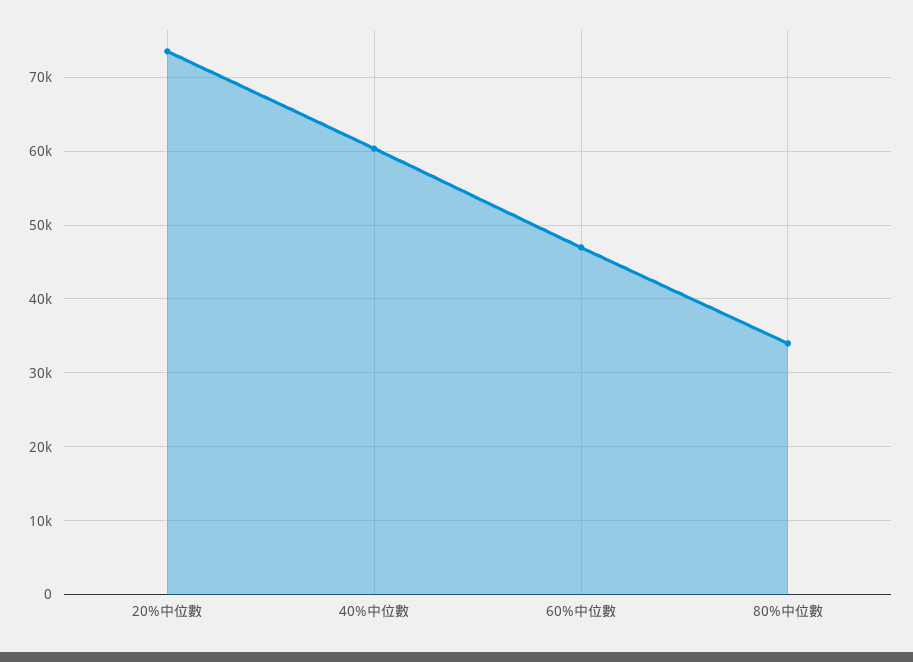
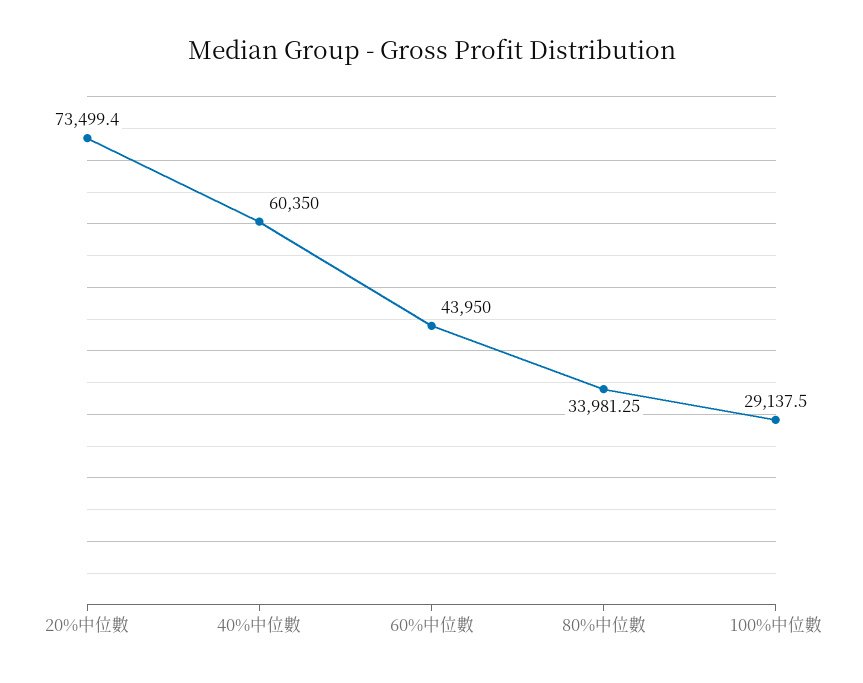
  {
    "20%中位數": 73499.4,
    "40%中位數": 60350,
-   "60%中位數": 47000,
+   "60%中位數": 43950,
-   "80%中位數": 33981.25
+   "80%中位數": 33981.25,
+   "100%中位數": 29137.5
  }

